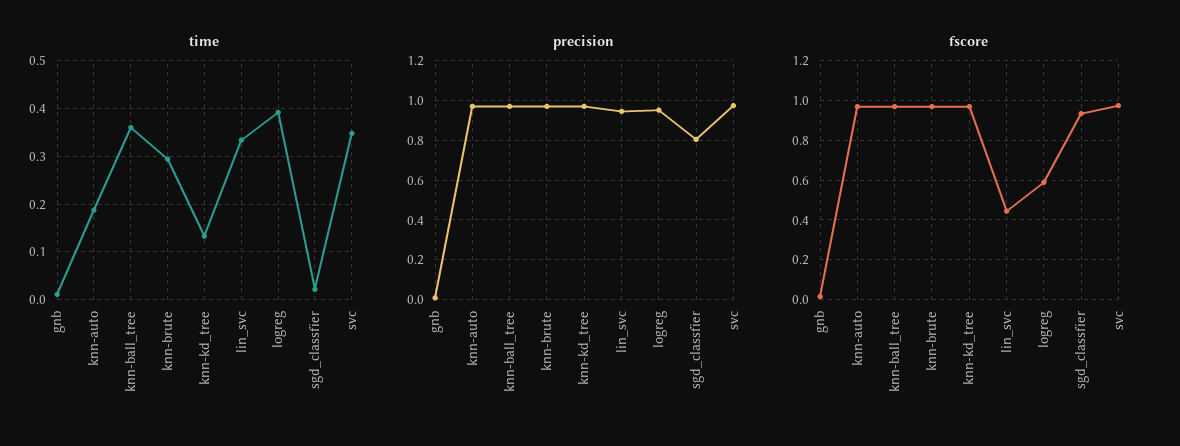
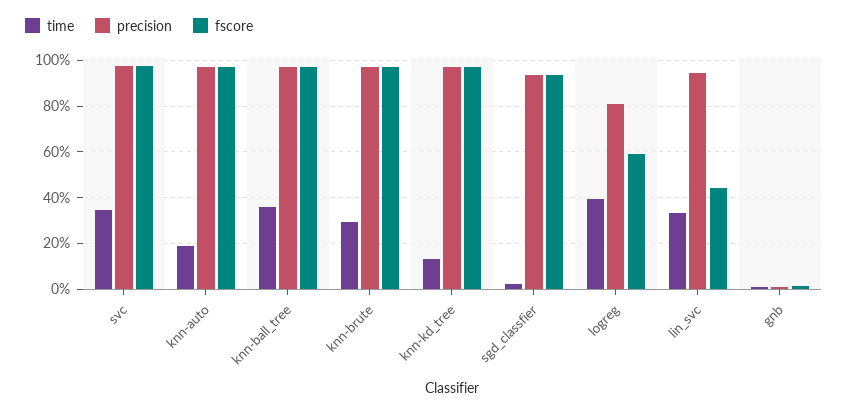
  {
    "time": {
      "gnb": 0.02,
      "knn-auto": 0.18,
      "knn-ball_tree": 0.36,
      "knn-brute": 0.3,
      "knn-kd_tree": 0.14,
      "lin_svc": 0.34,
      "logreg": 0.4,
      "sgd_classfier": 0.02,
      "svc": 0.34
    },
    "precision": {
      "gnb": 0,
      "knn-auto": 0.95,
      "knn-ball_tree": 0.95,
      "knn-brute": 0.95,
      "knn-kd_tree": 0.95,
      "lin_svc": 0.95,
-     "logreg": 0.95,
+     "logreg": 0.8,
-     "sgd_classfier": 0.8,
+     "sgd_classfier": 0.95,
      "svc": 1
    },
    "fscore": {
      "gnb": 0,
      "knn-auto": 0.95,
      "knn-ball_tree": 0.95,
      "knn-brute": 0.95,
      "knn-kd_tree": 0.95,
      "lin_svc": 0.45,
      "logreg": 0.6,
      "sgd_classfier": 0.95,
      "svc": 0.95
    }
  }

